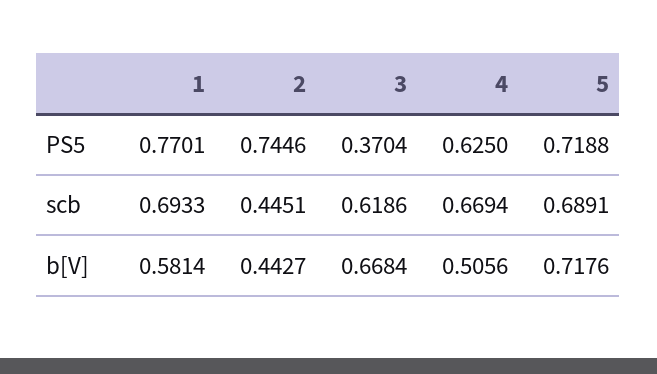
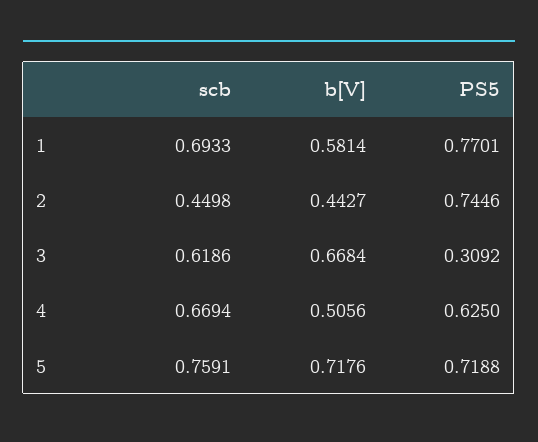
  {
    "1": {
      "PS5": 0.7701,
      "scb": 0.6933,
      "b[V]": 0.5814
    },
    "2": {
      "PS5": 0.7446,
-     "scb": 0.4451,
+     "scb": 0.4498,
      "b[V]": 0.4427
    },
    "3": {
-     "PS5": 0.3704,
+     "PS5": 0.3092,
      "scb": 0.6186,
      "b[V]": 0.6684
    },
    "4": {
      "PS5": 0.625,
      "scb": 0.6694,
      "b[V]": 0.5056
    },
    "5": {
      "PS5": 0.7188,
-     "scb": 0.6891,
+     "scb": 0.7591,
      "b[V]": 0.7176
    }
  }

